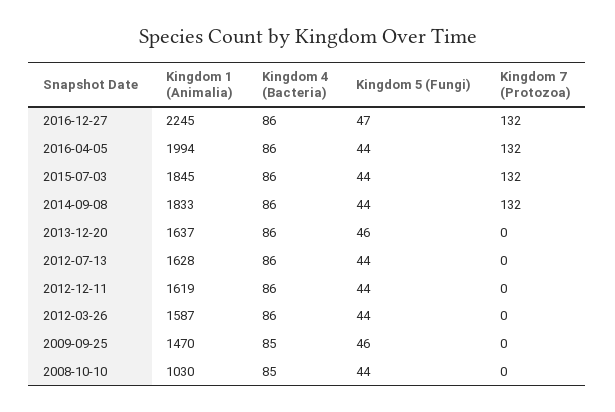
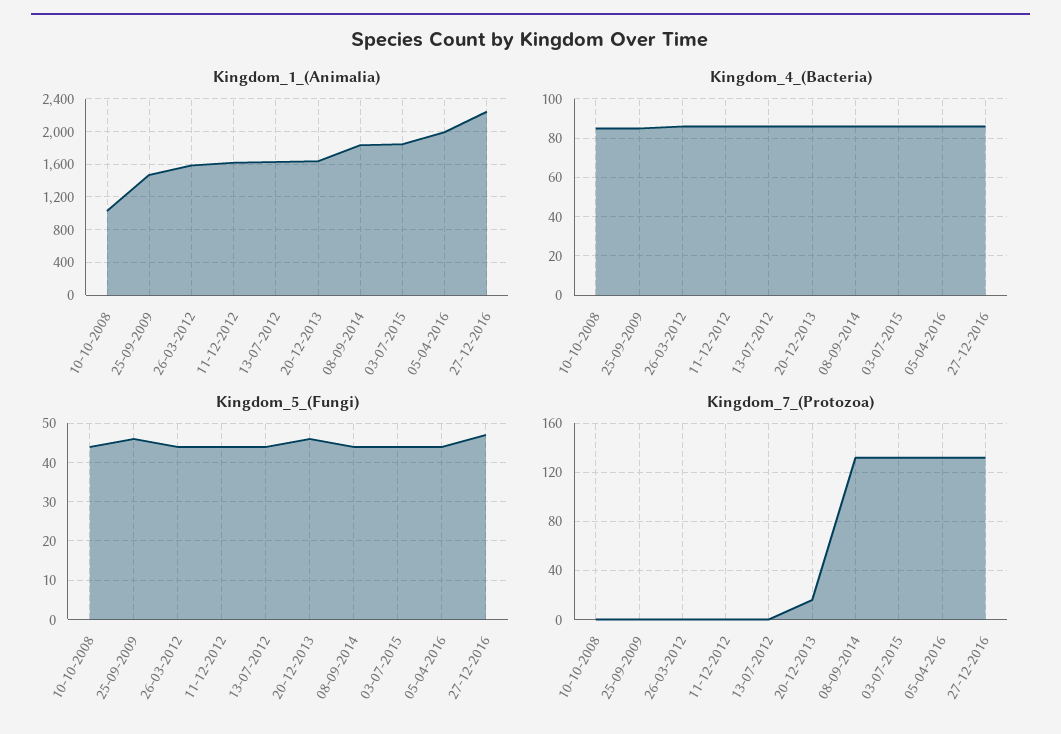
  {
    "Kingdom 1 (Animalia)": {
      "2016-12-27": 2245,
      "2016-04-05": 1994,
      "2015-07-03": 1845,
      "2014-09-08": 1833,
      "2013-12-20": 1637,
      "2012-07-13": 1628,
      "2012-12-11": 1619,
      "2012-03-26": 1587,
      "2009-09-25": 1470,
      "2008-10-10": 1030
    },
    "Kingdom 4 (Bacteria)": {
      "2016-12-27": 86,
      "2016-04-05": 86,
      "2015-07-03": 86,
      "2014-09-08": 86,
      "2013-12-20": 86,
      "2012-07-13": 86,
      "2012-12-11": 86,
      "2012-03-26": 86,
      "2009-09-25": 85,
      "2008-10-10": 85
    },
    "Kingdom 5 (Fungi)": {
      "2016-12-27": 47,
      "2016-04-05": 44,
      "2015-07-03": 44,
      "2014-09-08": 44,
      "2013-12-20": 46,
      "2012-07-13": 44,
      "2012-12-11": 44,
      "2012-03-26": 44,
      "2009-09-25": 46,
      "2008-10-10": 44
    },
    "Kingdom 7 (Protozoa)": {
      "2016-12-27": 132,
      "2016-04-05": 132,
      "2015-07-03": 132,
      "2014-09-08": 132,
-     "2013-12-20": 0,
+     "2013-12-20": 15,
      "2012-07-13": 0,
      "2012-12-11": 0,
      "2012-03-26": 0,
      "2009-09-25": 0,
      "2008-10-10": 0
    }
  }

